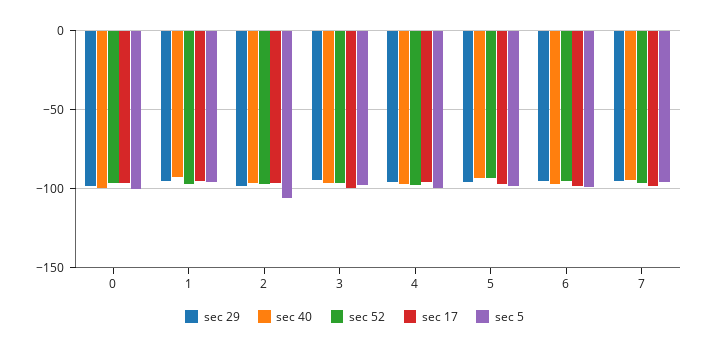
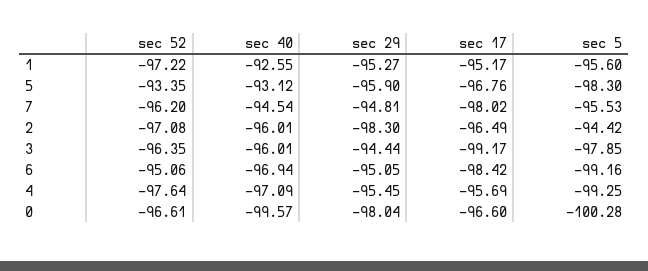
  {
    "sec 29": {
      "0": -98.04,
      "1": -95.27,
      "2": -98.3,
      "3": -94.44,
      "4": -95.45,
      "5": -95.9,
      "6": -95.05,
      "7": -94.81
    },
    "sec 40": {
      "0": -99.57,
      "1": -92.55,
      "2": -96.01,
      "3": -96.01,
      "4": -97.09,
      "5": -93.12,
      "6": -96.94,
      "7": -94.54
    },
    "sec 52": {
      "0": -96.61,
      "1": -97.22,
      "2": -97.08,
      "3": -96.35,
      "4": -97.64,
      "5": -93.35,
      "6": -95.06,
      "7": -96.2
    },
    "sec 17": {
      "0": -96.6,
      "1": -95.17,
      "2": -96.49,
      "3": -99.17,
      "4": -95.69,
      "5": -96.76,
      "6": -98.42,
      "7": -98.02
    },
    "sec 5": {
      "0": -100.28,
      "1": -95.6,
-     "2": -105,
+     "2": -94.42,
      "3": -97.85,
      "4": -99.25,
      "5": -98.3,
      "6": -99.16,
      "7": -95.53
    }
  }

